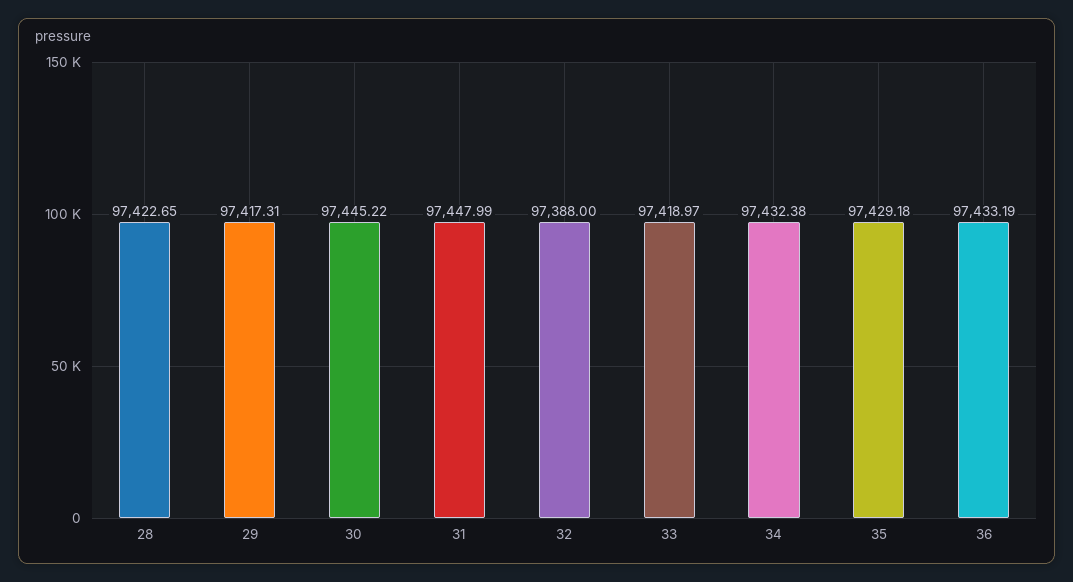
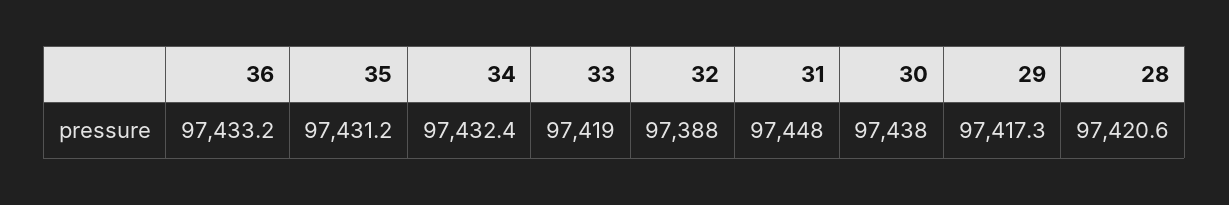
  {
-   "28": 97422.65,
+   "28": 97420.6,
    "29": 97417.31,
-   "30": 97445.22,
+   "30": 97438,
    "31": 97447.99,
    "32": 97388,
    "33": 97418.97,
    "34": 97432.38,
-   "35": 97429.18,
+   "35": 97431.2,
    "36": 97433.19
  }

